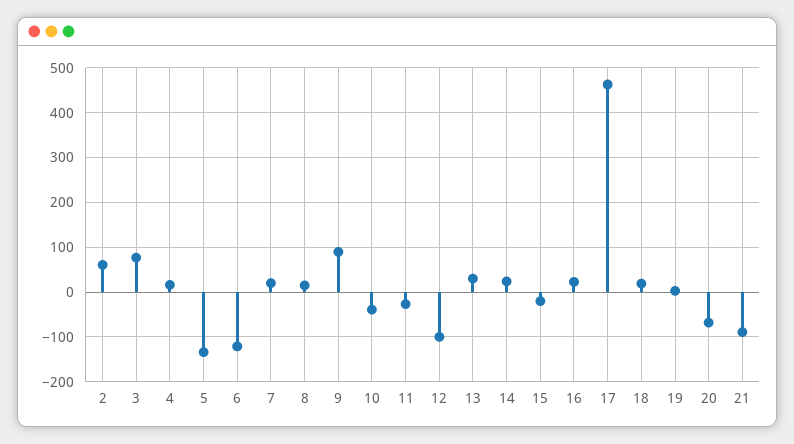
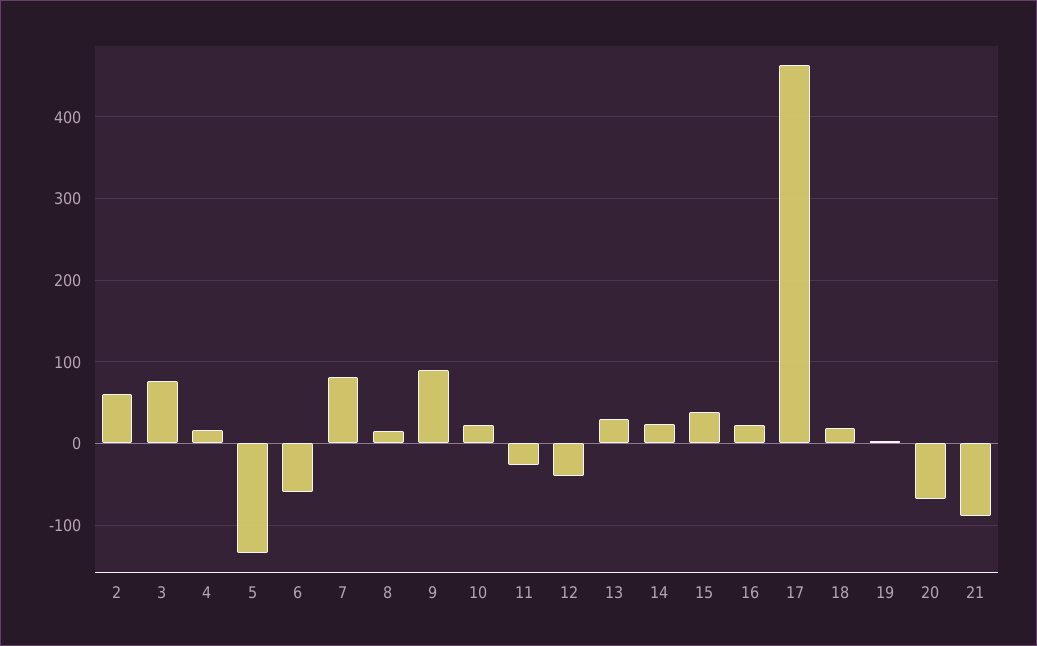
  {
    "2": 60,
    "3": 80,
    "4": 20,
    "5": -130,
-   "6": -120,
+   "6": -60,
-   "7": 20,
+   "7": 80,
    "8": 20,
    "9": 90,
-   "10": -40,
+   "10": 20,
    "11": -30,
-   "12": -100,
+   "12": -40,
    "13": 30,
    "14": 20,
-   "15": -20,
+   "15": 40,
    "16": 20,
    "17": 460,
    "18": 20,
    "19": 0,
    "20": -70,
    "21": -90
  }

